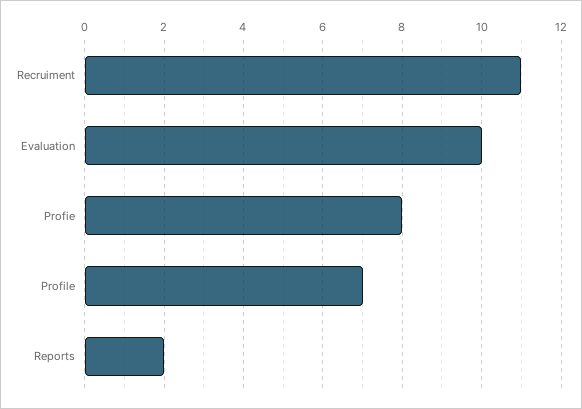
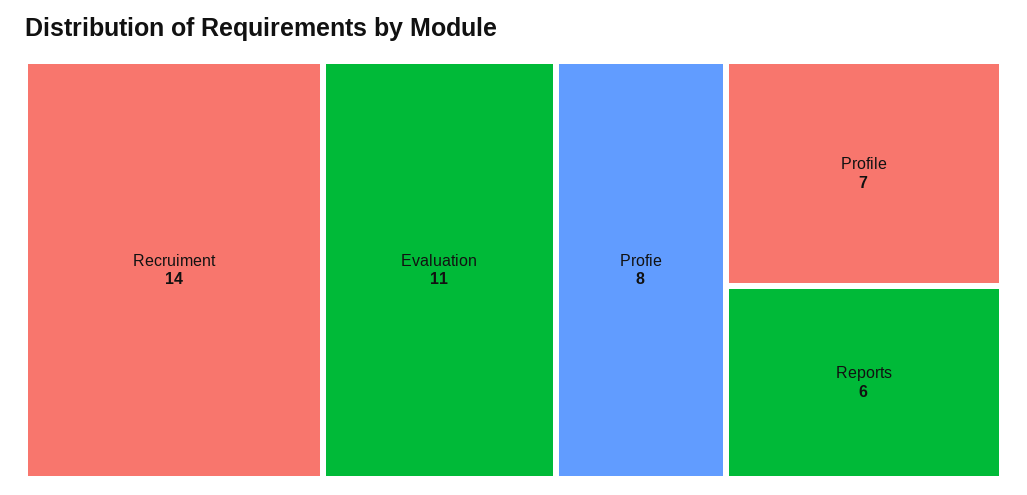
  {
-   "Recruiment": 11,
+   "Recruiment": 14,
-   "Evaluation": 10,
+   "Evaluation": 11,
    "Profie": 8,
    "Profile": 7,
-   "Reports": 2
+   "Reports": 6
  }

